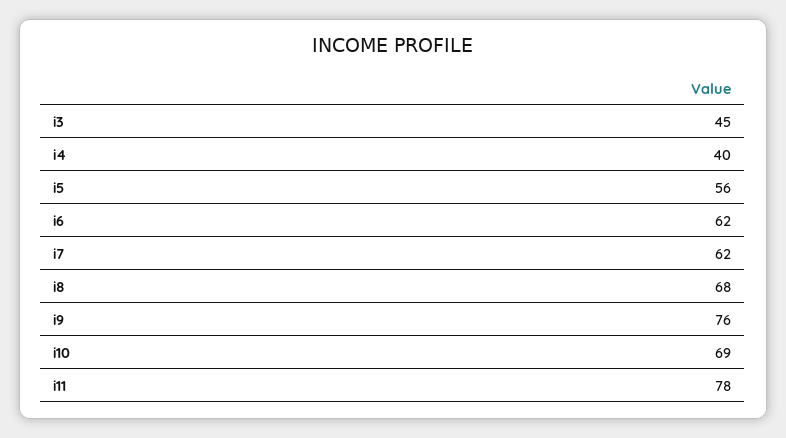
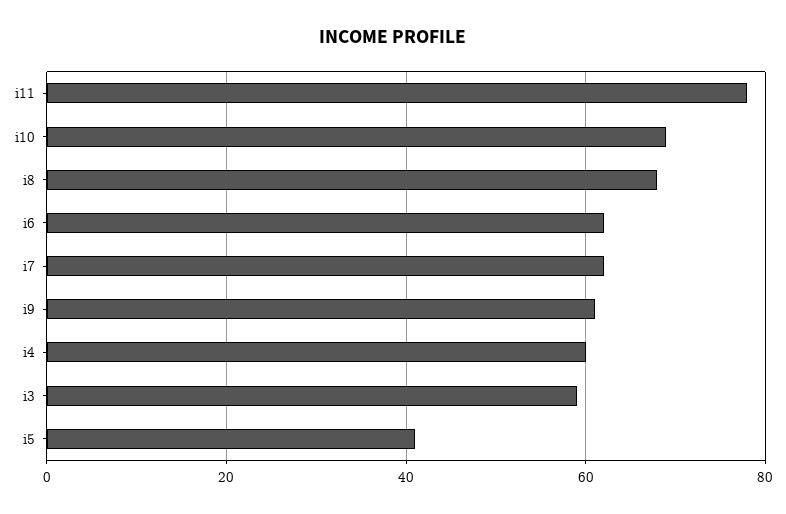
  {
-   "i3": 45,
+   "i3": 60,
-   "i4": 40,
+   "i4": 60,
-   "i5": 56,
+   "i5": 40,
    "i6": 62,
    "i7": 62,
    "i8": 68,
-   "i9": 76,
+   "i9": 60,
    "i10": 69,
    "i11": 78
  }

